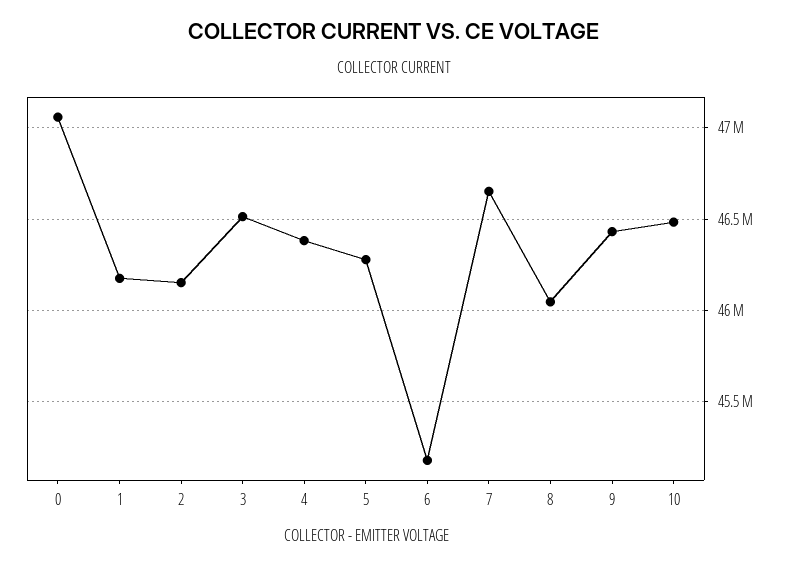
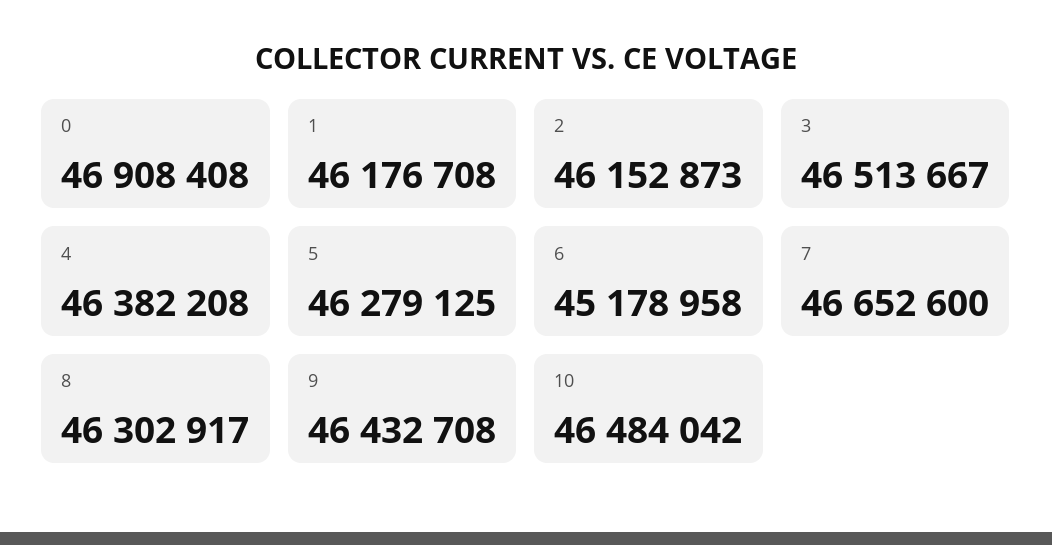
  {
-   "0": 47050000,
+   "0": 46908408,
    "1": 46176708,
    "2": 46152873,
    "3": 46513667,
    "4": 46382208,
    "5": 46279125,
    "6": 45178958,
    "7": 46652600,
-   "8": 46050000,
+   "8": 46302917,
    "9": 46432708,
    "10": 46484042
  }

